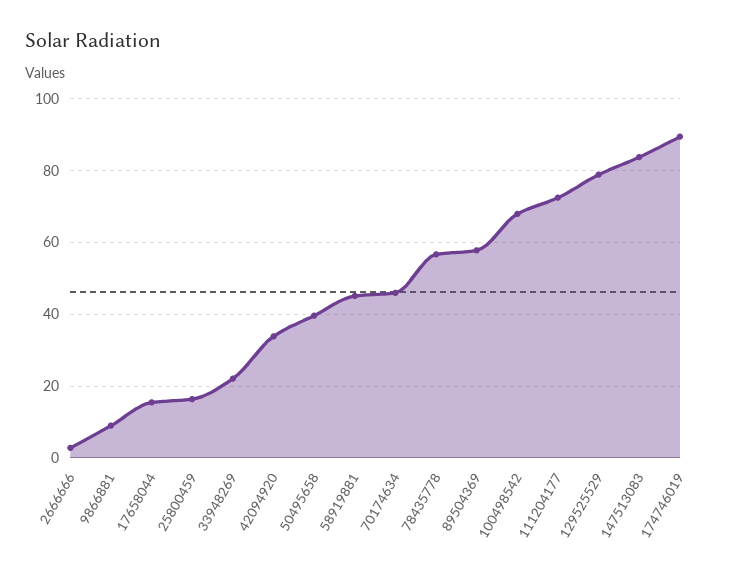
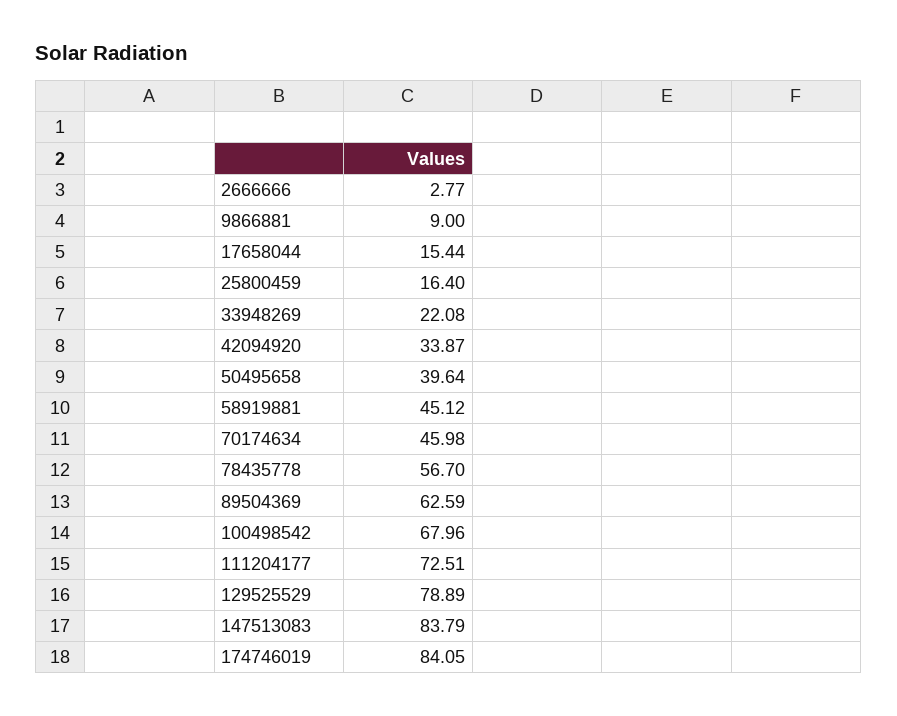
  {
    "2666666": 2.77,
    "9866881": 9,
    "17658044": 15.44,
    "25800459": 16.4,
    "33948269": 22.08,
    "42094920": 33.87,
    "50495658": 39.64,
    "58919881": 45.12,
    "70174634": 45.98,
    "78435778": 56.7,
-   "89504369": 58,
+   "89504369": 62.59,
    "100498542": 67.96,
    "111204177": 72.51,
    "129525529": 78.89,
    "147513083": 83.79,
-   "174746019": 90
+   "174746019": 84.05
  }

